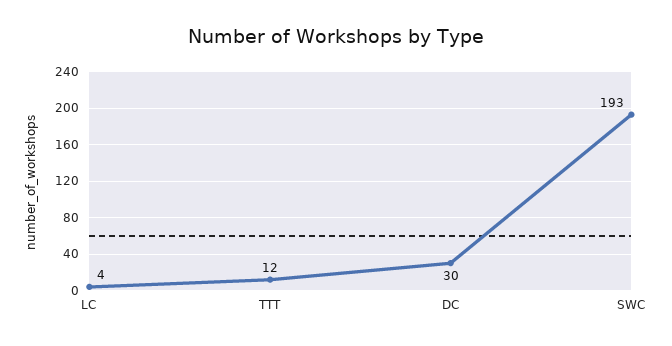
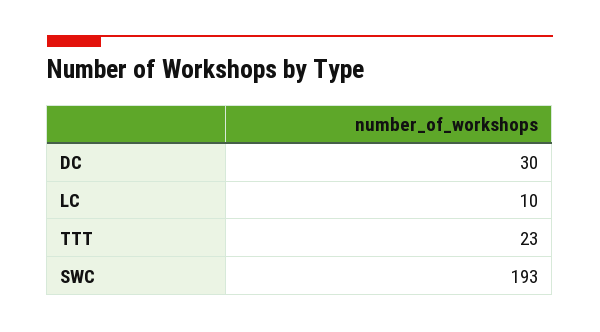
  {
-   "LC": 4,
+   "LC": 10,
-   "TTT": 12,
+   "TTT": 23,
    "DC": 30,
    "SWC": 193
  }

